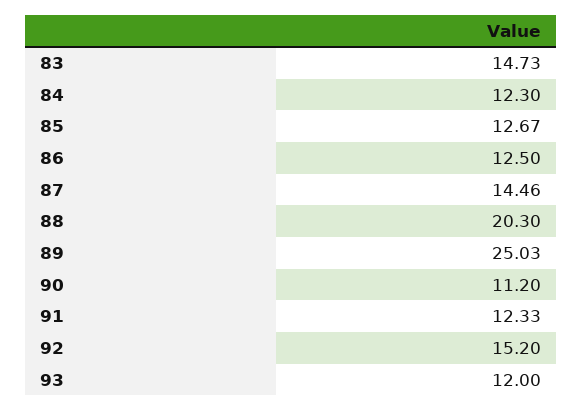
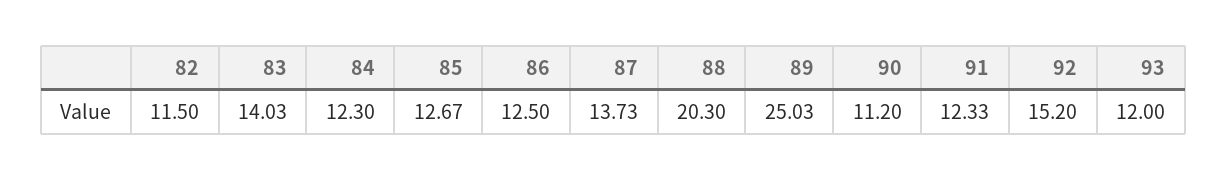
  {
-   "83": 14.73,
+   "83": 14.03,
    "84": 12.3,
    "85": 12.67,
    "86": 12.5,
-   "87": 14.46,
+   "87": 13.73,
    "88": 20.3,
    "89": 25.03,
    "90": 11.2,
    "91": 12.33,
    "92": 15.2,
-   "93": 12
+   "93": 12,
+   "82": 11.5
  }

